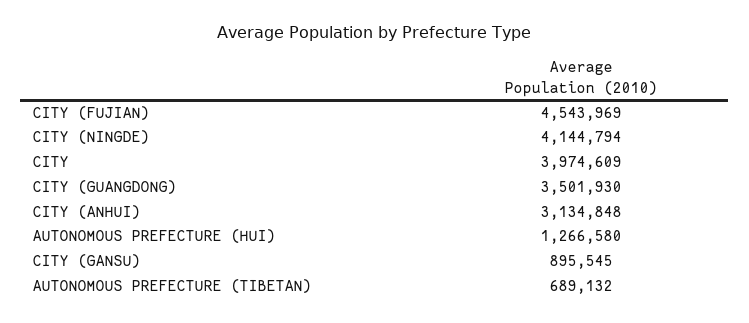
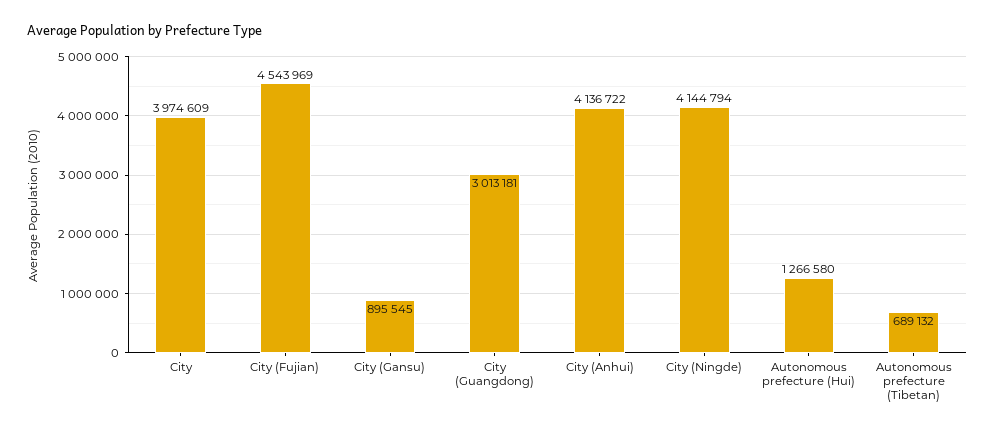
  {
    "CITY (FUJIAN)": 4543969,
    "CITY (NINGDE)": 4144794,
    "CITY": 3974609,
-   "CITY (GUANGDONG)": 3501930,
+   "CITY (GUANGDONG)": 3013181,
-   "CITY (ANHUI)": 3134848,
+   "CITY (ANHUI)": 4136722,
    "AUTONOMOUS PREFECTURE (HUI)": 1266580,
    "CITY (GANSU)": 895545,
    "AUTONOMOUS PREFECTURE (TIBETAN)": 689132
  }

